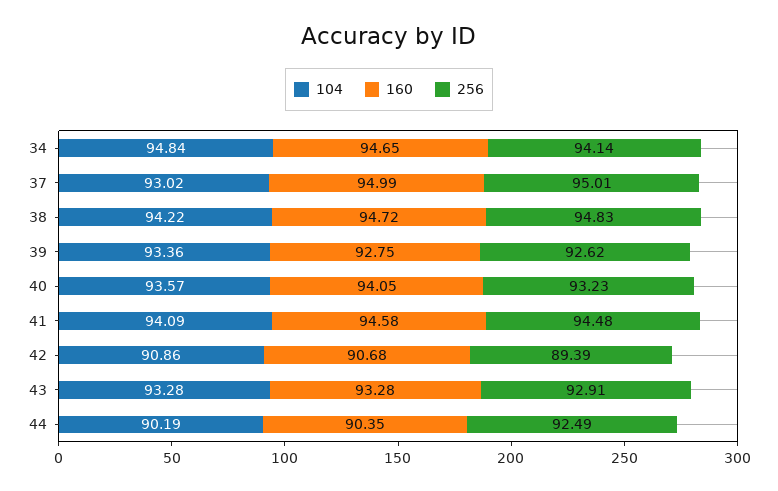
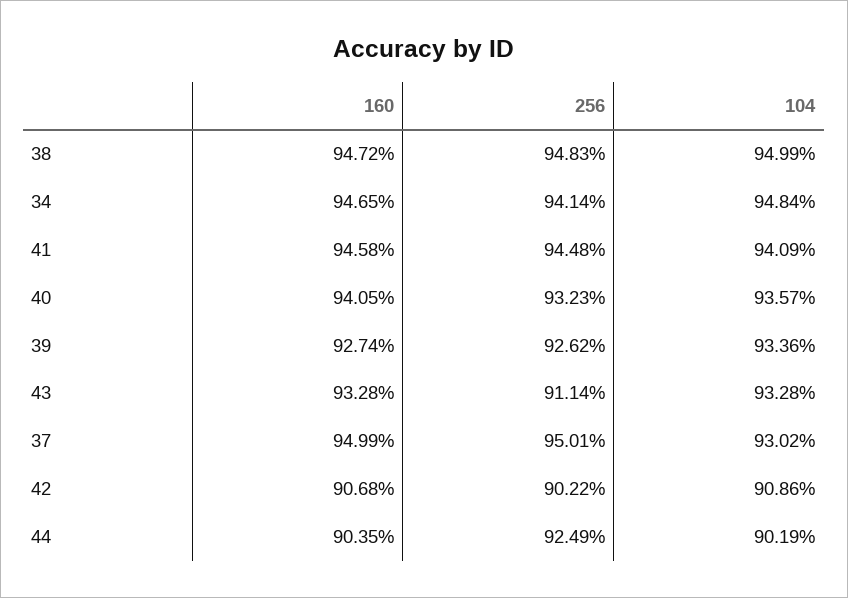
  {
    "104": {
      "34": 94.84,
      "37": 93.02,
-     "38": 94.22,
+     "38": 94.99,
      "39": 93.36,
      "40": 93.57,
      "41": 94.09,
      "42": 90.86,
      "43": 93.28,
      "44": 90.19
    },
    "160": {
      "34": 94.65,
      "37": 94.99,
      "38": 94.72,
-     "39": 92.75,
+     "39": 92.74,
      "40": 94.05,
      "41": 94.58,
      "42": 90.68,
      "43": 93.28,
      "44": 90.35
    },
    "256": {
      "34": 94.14,
      "37": 95.01,
      "38": 94.83,
      "39": 92.62,
      "40": 93.23,
      "41": 94.48,
-     "42": 89.39,
+     "42": 90.22,
-     "43": 92.91,
+     "43": 91.14,
      "44": 92.49
    }
  }

